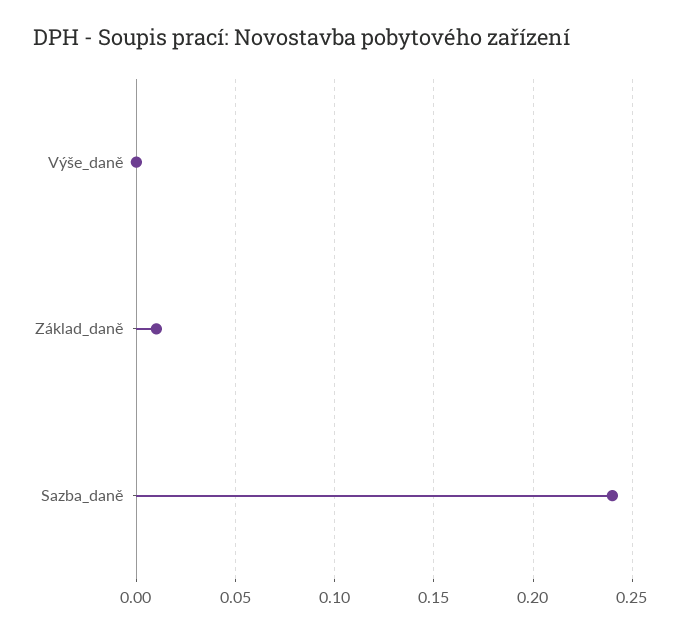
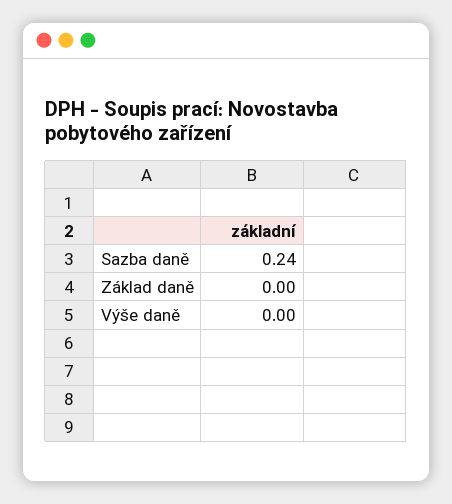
  {
    "Výše_daně": 0,
-   "Základ_daně": 0.01,
+   "Základ_daně": 0,
    "Sazba_daně": 0.24
  }

